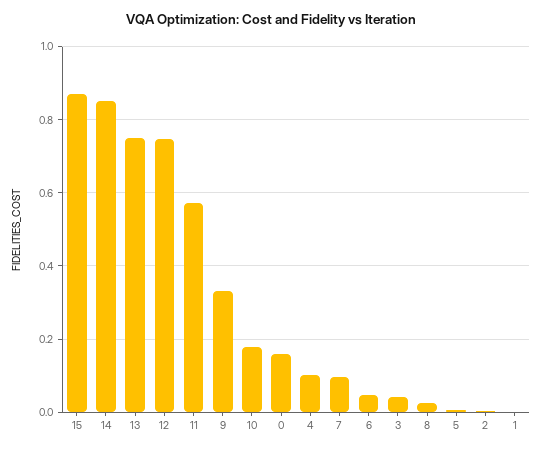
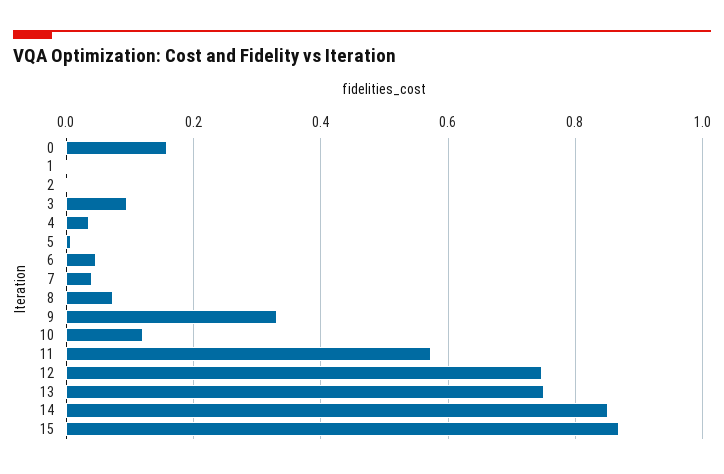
  {
    "15": 0.86,
    "14": 0.86,
    "13": 0.76,
    "12": 0.74,
    "11": 0.58,
    "9": 0.34,
-   "10": 0.18,
+   "10": 0.12,
    "0": 0.16,
-   "4": 0.1,
+   "4": 0.04,
-   "7": 0.1,
+   "7": 0.04,
    "6": 0.04,
-   "3": 0.04,
+   "3": 0.1,
-   "8": 0.02,
+   "8": 0.08,
    "5": 0,
    "2": 0,
    "1": 0
  }

